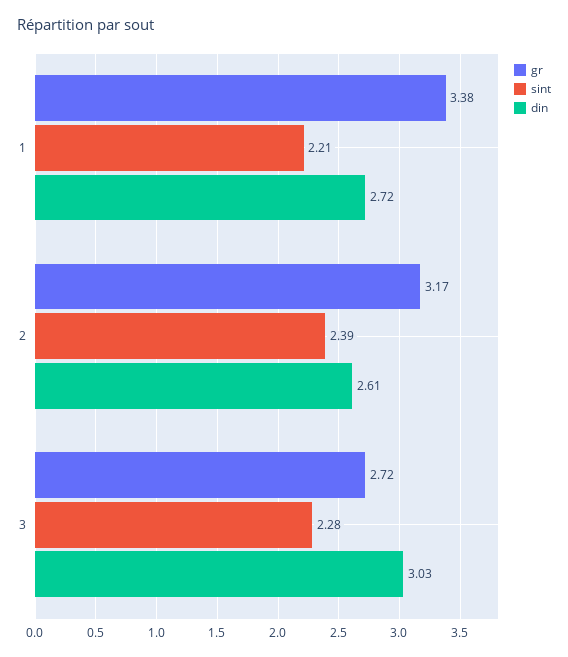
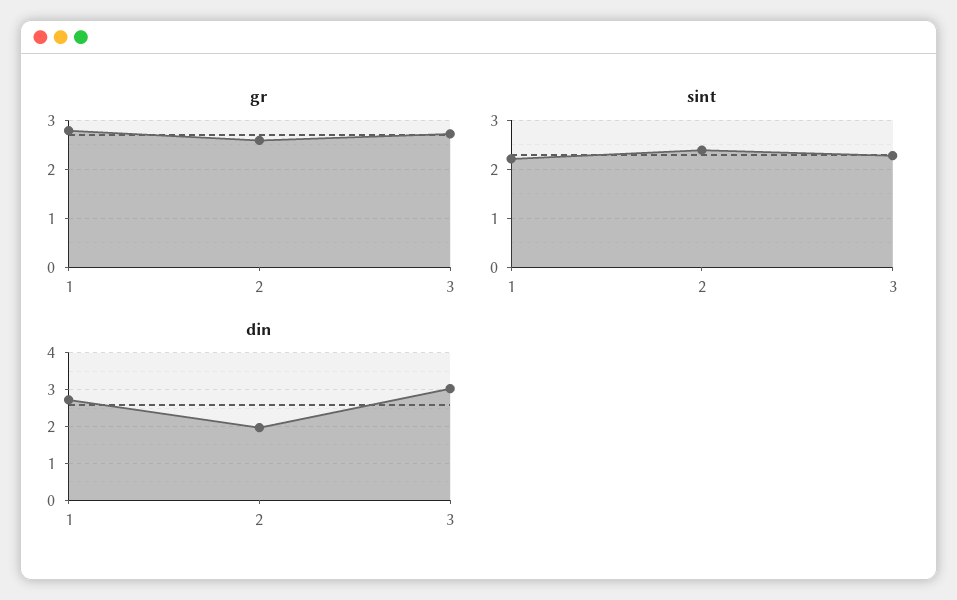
  {
    "gr": {
-     "1": 3.38,
+     "1": 2.8,
-     "2": 3.17,
+     "2": 2.6,
      "3": 2.72
    },
    "sint": {
      "1": 2.21,
      "2": 2.39,
      "3": 2.28
    },
    "din": {
      "1": 2.72,
-     "2": 2.61,
+     "2": 2,
      "3": 3.03
    }
  }

